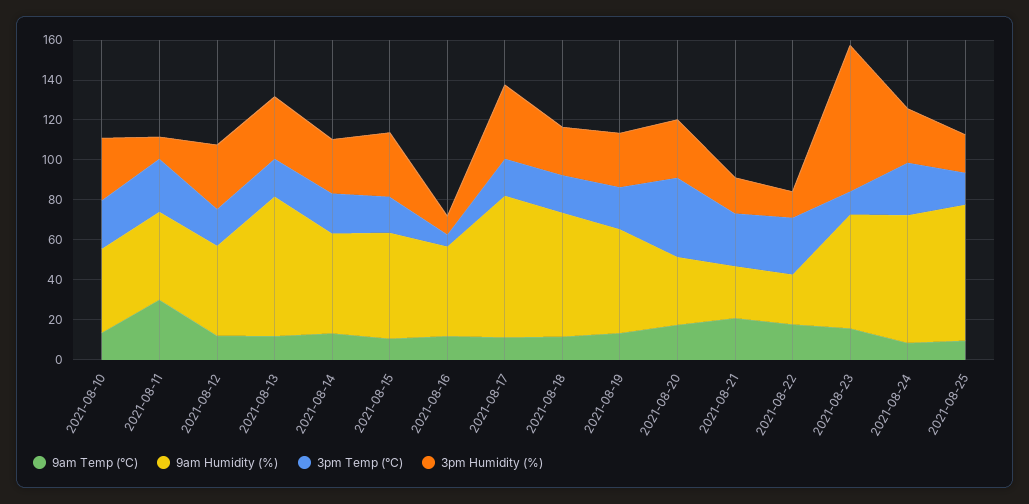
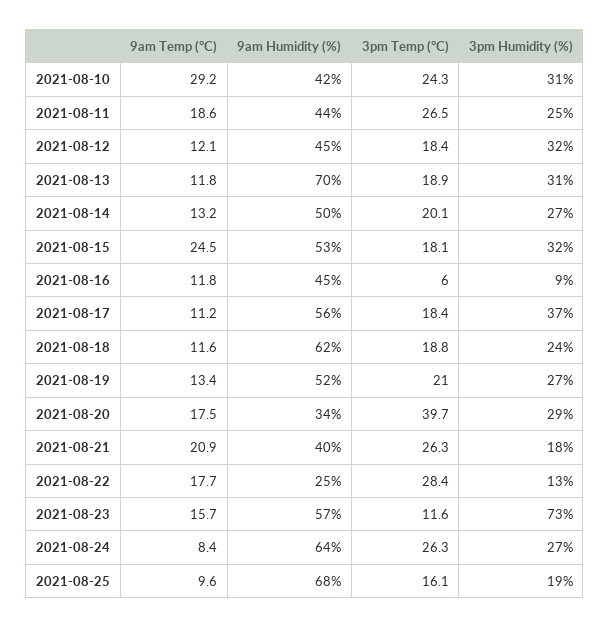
  {
    "9am Temp (°C)": {
-     "2021-08-10": 15,
+     "2021-08-10": 29.2,
-     "2021-08-11": 30,
+     "2021-08-11": 18.6,
      "2021-08-12": 12.1,
      "2021-08-13": 11.8,
      "2021-08-14": 13.2,
-     "2021-08-15": 10,
+     "2021-08-15": 24.5,
      "2021-08-16": 11.8,
      "2021-08-17": 11.2,
      "2021-08-18": 11.6,
      "2021-08-19": 13.4,
      "2021-08-20": 17.5,
      "2021-08-21": 20.9,
      "2021-08-22": 17.7,
      "2021-08-23": 15.7,
      "2021-08-24": 8.4,
      "2021-08-25": 9.6
    },
    "9am Humidity (%)": {
      "2021-08-10": 42,
      "2021-08-11": 44,
      "2021-08-12": 45,
      "2021-08-13": 70,
      "2021-08-14": 50,
      "2021-08-15": 53,
      "2021-08-16": 45,
-     "2021-08-17": 70,
+     "2021-08-17": 56,
      "2021-08-18": 62,
      "2021-08-19": 52,
      "2021-08-20": 34,
-     "2021-08-21": 25,
+     "2021-08-21": 40,
      "2021-08-22": 25,
      "2021-08-23": 57,
      "2021-08-24": 64,
      "2021-08-25": 68
    },
    "3pm Temp (°C)": {
      "2021-08-10": 24.3,
      "2021-08-11": 26.5,
      "2021-08-12": 18.4,
      "2021-08-13": 18.9,
      "2021-08-14": 20.1,
      "2021-08-15": 18.1,
      "2021-08-16": 6,
      "2021-08-17": 18.4,
      "2021-08-18": 18.8,
      "2021-08-19": 21,
      "2021-08-20": 39.7,
      "2021-08-21": 26.3,
      "2021-08-22": 28.4,
      "2021-08-23": 11.6,
      "2021-08-24": 26.3,
      "2021-08-25": 16.1
    },
    "3pm Humidity (%)": {
      "2021-08-10": 31,
-     "2021-08-11": 10,
+     "2021-08-11": 25,
      "2021-08-12": 32,
      "2021-08-13": 31,
      "2021-08-14": 27,
      "2021-08-15": 32,
      "2021-08-16": 9,
      "2021-08-17": 37,
      "2021-08-18": 24,
      "2021-08-19": 27,
      "2021-08-20": 29,
      "2021-08-21": 18,
      "2021-08-22": 13,
      "2021-08-23": 73,
      "2021-08-24": 27,
      "2021-08-25": 19
    }
  }

